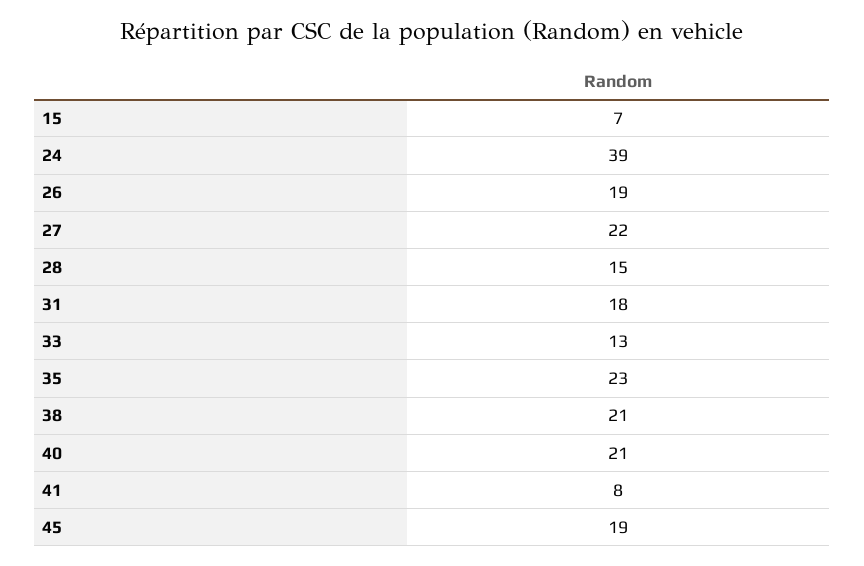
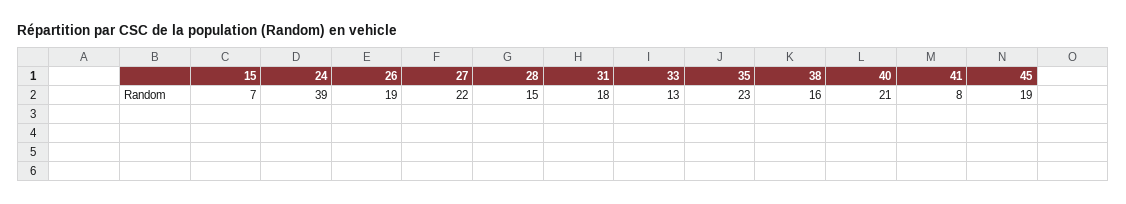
  {
    "15": 7,
    "24": 39,
    "26": 19,
    "27": 22,
    "28": 15,
    "31": 18,
    "33": 13,
    "35": 23,
-   "38": 21,
+   "38": 16,
    "40": 21,
    "41": 8,
    "45": 19
  }

